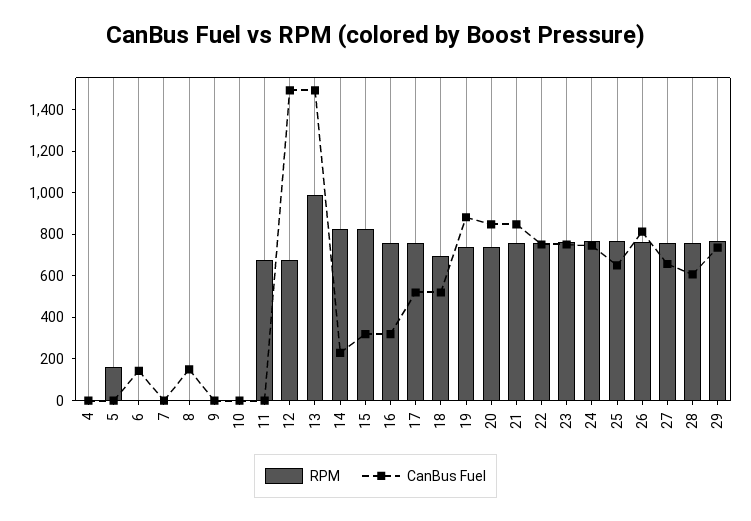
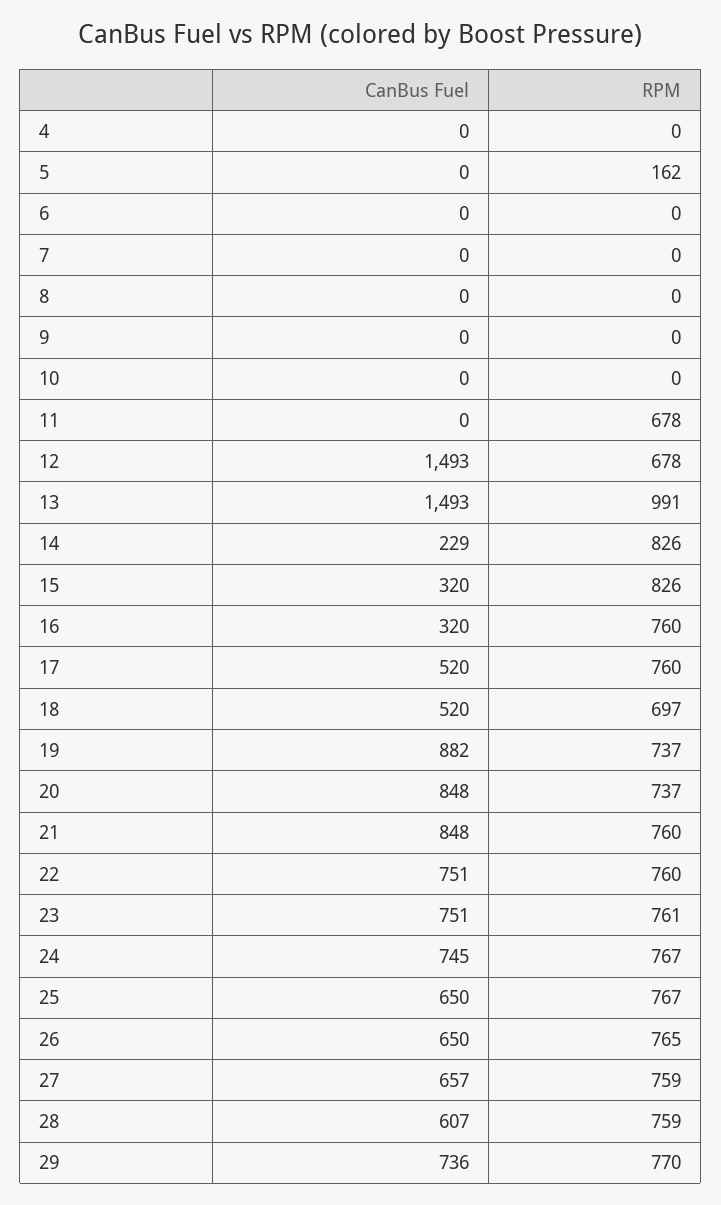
  {
    "RPM": {
      "4": 0,
      "5": 162,
      "6": 0,
      "7": 0,
      "8": 0,
      "9": 0,
      "10": 0,
      "11": 678,
      "12": 678,
      "13": 991,
      "14": 826,
      "15": 826,
      "16": 760,
      "17": 760,
      "18": 697,
      "19": 737,
      "20": 737,
      "21": 760,
      "22": 760,
      "23": 761,
      "24": 767,
      "25": 767,
      "26": 765,
      "27": 759,
      "28": 759,
      "29": 770
    },
    "CanBus Fuel": {
      "4": 0,
      "5": 0,
-     "6": 150,
+     "6": 0,
      "7": 0,
-     "8": 150,
+     "8": 0,
      "9": 0,
      "10": 0,
      "11": 0,
      "12": 1493,
      "13": 1493,
      "14": 229,
      "15": 320,
      "16": 320,
      "17": 520,
      "18": 520,
      "19": 882,
      "20": 848,
      "21": 848,
      "22": 751,
      "23": 751,
      "24": 745,
      "25": 650,
-     "26": 800,
+     "26": 650,
      "27": 657,
      "28": 607,
      "29": 736
    }
  }

